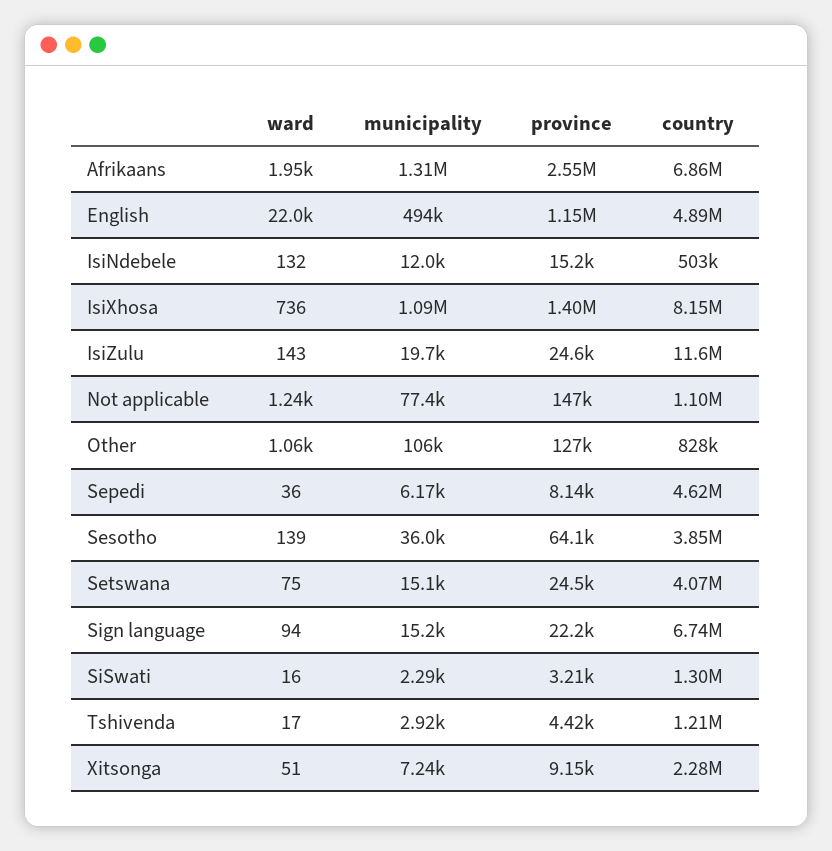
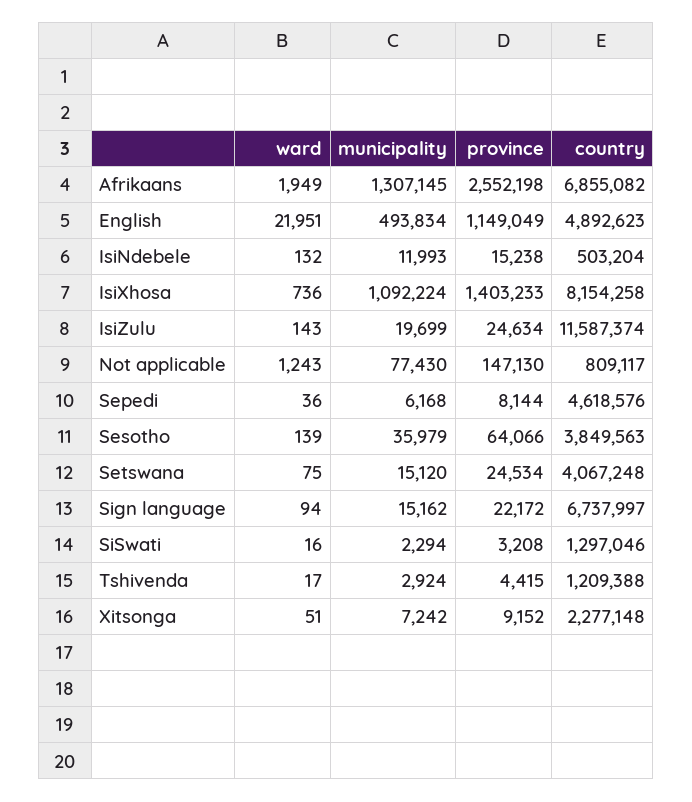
  {
    "ward": {
      "Afrikaans": 1949,
      "English": 21951,
      "IsiNdebele": 132,
      "IsiXhosa": 736,
      "IsiZulu": 143,
      "Not applicable": 1243,
-     "Other": 1060,
      "Sepedi": 36,
      "Sesotho": 139,
      "Setswana": 75,
      "Sign language": 94,
      "SiSwati": 16,
      "Tshivenda": 17,
      "Xitsonga": 51
    },
    "municipality": {
      "Afrikaans": 1307145,
      "English": 493834,
      "IsiNdebele": 11993,
      "IsiXhosa": 1092224,
      "IsiZulu": 19699,
      "Not applicable": 77430,
-     "Other": 106000,
      "Sepedi": 6168,
      "Sesotho": 35979,
      "Setswana": 15120,
      "Sign language": 15162,
      "SiSwati": 2294,
      "Tshivenda": 2924,
      "Xitsonga": 7242
    },
    "province": {
      "Afrikaans": 2552198,
      "English": 1149049,
      "IsiNdebele": 15238,
      "IsiXhosa": 1403233,
      "IsiZulu": 24634,
      "Not applicable": 147130,
-     "Other": 127000,
      "Sepedi": 8144,
      "Sesotho": 64066,
      "Setswana": 24534,
      "Sign language": 22172,
      "SiSwati": 3208,
      "Tshivenda": 4415,
      "Xitsonga": 9152
    },
    "country": {
      "Afrikaans": 6855082,
      "English": 4892623,
      "IsiNdebele": 503204,
      "IsiXhosa": 8154258,
      "IsiZulu": 11587374,
-     "Not applicable": 1100000,
+     "Not applicable": 809117,
-     "Other": 828000,
      "Sepedi": 4618576,
      "Sesotho": 3849563,
      "Setswana": 4067248,
      "Sign language": 6737997,
      "SiSwati": 1297046,
      "Tshivenda": 1209388,
      "Xitsonga": 2277148
    }
  }

